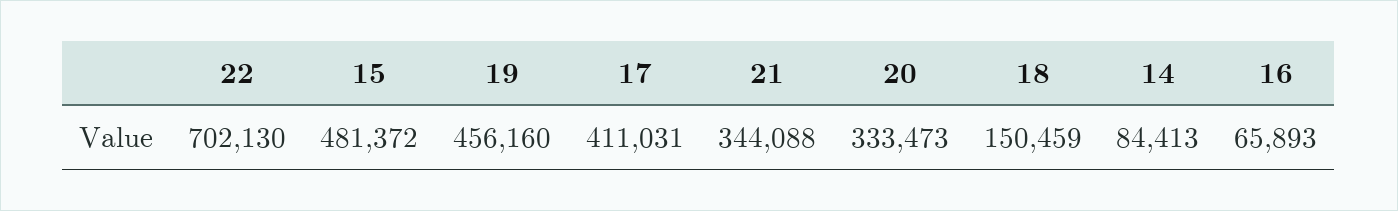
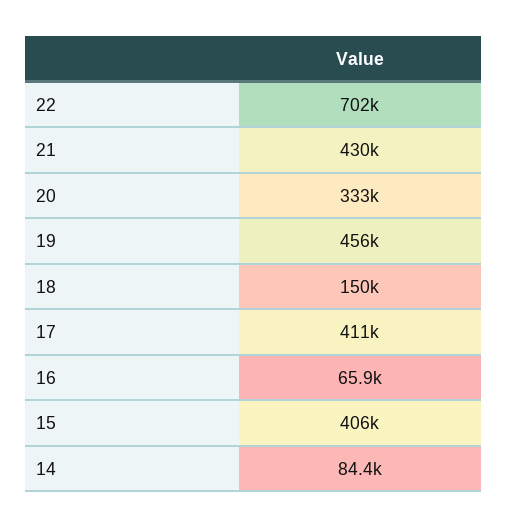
  {
    "22": 702130,
-   "15": 481372,
+   "15": 406000,
    "19": 456160,
    "17": 411031,
-   "21": 344088,
+   "21": 430000,
    "20": 333473,
    "18": 150459,
    "14": 84413,
    "16": 65893
  }

